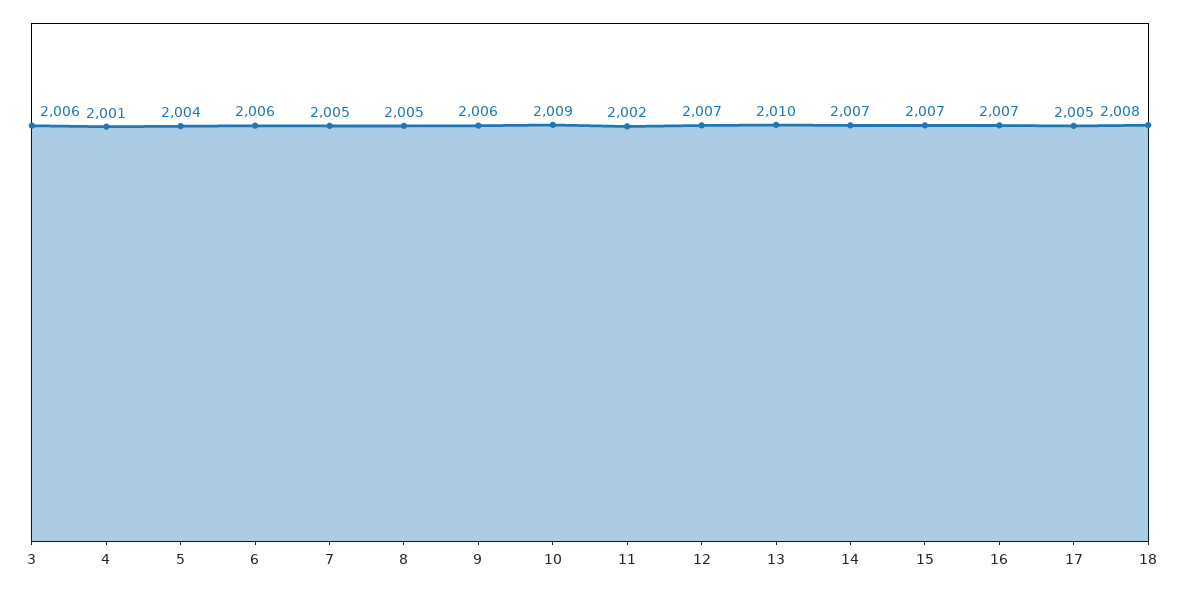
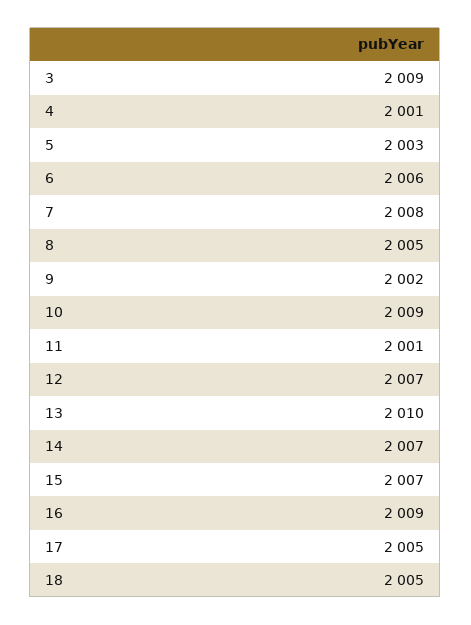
  {
-   "3": 2006,
+   "3": 2009,
    "4": 2001,
-   "5": 2004,
+   "5": 2003,
    "6": 2006,
-   "7": 2005,
+   "7": 2008,
    "8": 2005,
-   "9": 2006,
+   "9": 2002,
    "10": 2009,
-   "11": 2002,
+   "11": 2001,
    "12": 2007,
    "13": 2010,
    "14": 2007,
    "15": 2007,
-   "16": 2007,
+   "16": 2009,
    "17": 2005,
-   "18": 2008
+   "18": 2005
  }

